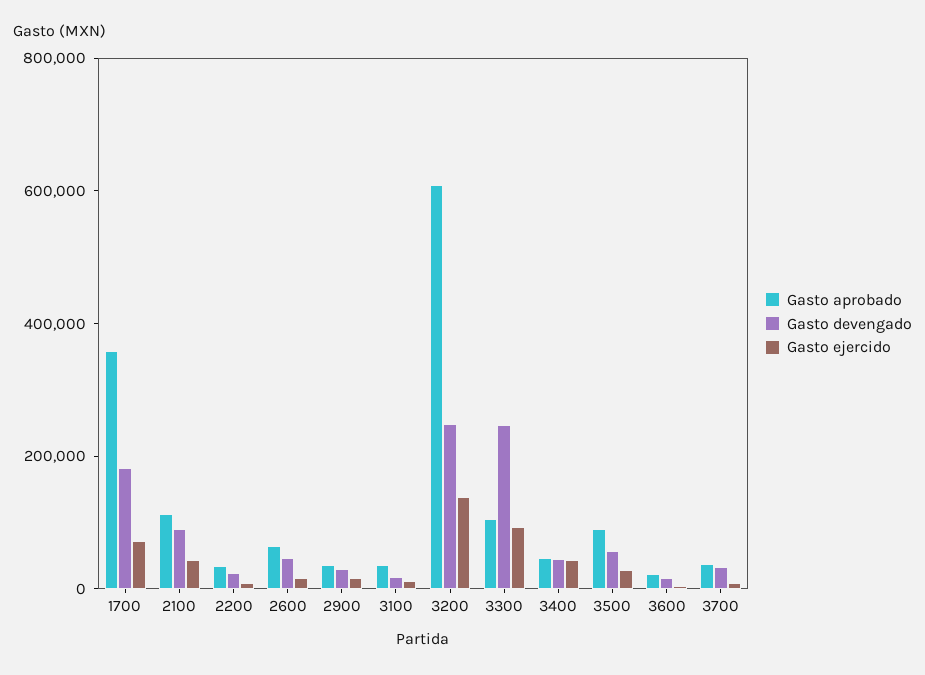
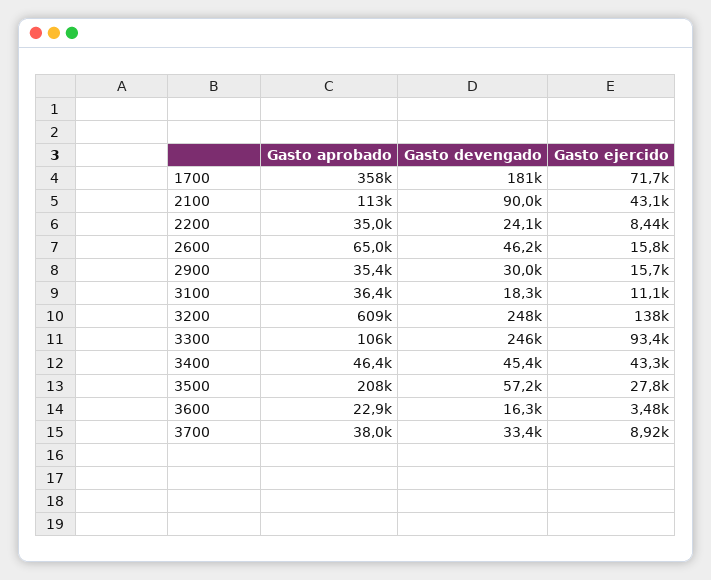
  {
    "Gasto aprobado": {
      "1700": 358000,
      "2100": 113000,
      "2200": 35000,
      "2600": 65000,
      "2900": 35400,
      "3100": 36400,
      "3200": 609000,
      "3300": 106000,
      "3400": 46400,
-     "3500": 100000,
+     "3500": 208000,
      "3600": 22900,
      "3700": 38000
    },
    "Gasto devengado": {
      "1700": 181000,
      "2100": 90000,
      "2200": 24100,
      "2600": 46200,
      "2900": 30000,
      "3100": 18300,
      "3200": 248000,
      "3300": 246000,
      "3400": 45400,
      "3500": 57200,
      "3600": 16300,
      "3700": 33400
    },
    "Gasto ejercido": {
      "1700": 71700,
      "2100": 43100,
      "2200": 8440,
      "2600": 15800,
      "2900": 15700,
      "3100": 11100,
      "3200": 138000,
      "3300": 93400,
      "3400": 43300,
      "3500": 27800,
      "3600": 3480,
      "3700": 8920
    }
  }

